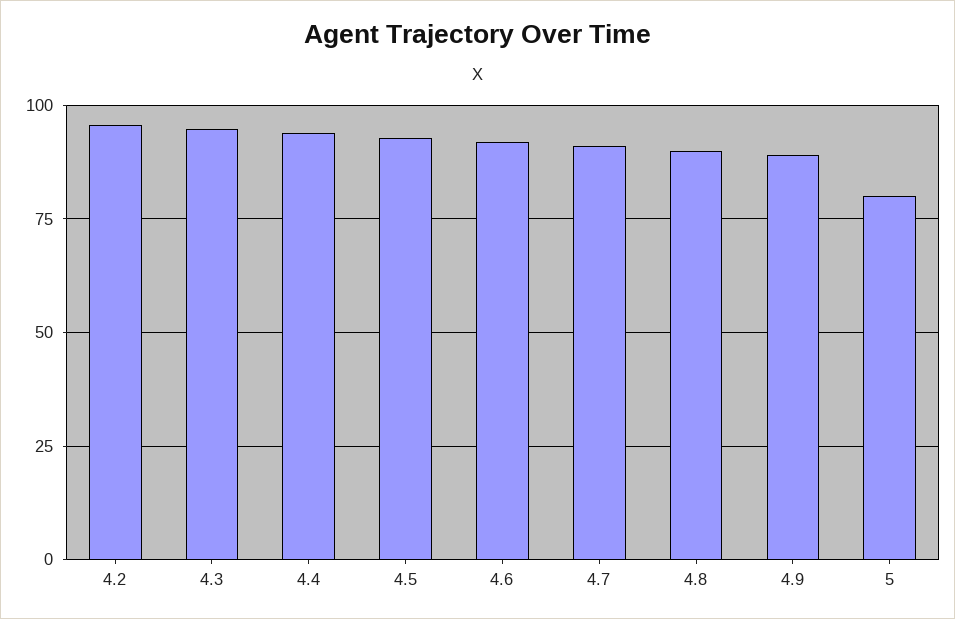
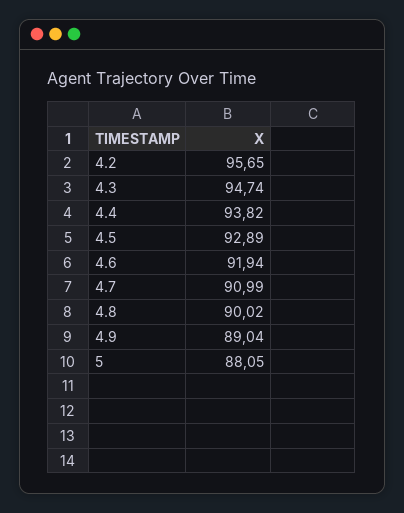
  {
    "4.2": 95.65,
    "4.3": 94.74,
    "4.4": 93.82,
    "4.5": 92.89,
    "4.6": 91.94,
    "4.7": 90.99,
    "4.8": 90.02,
    "4.9": 89.04,
-   "5": 80
+   "5": 88.05
  }

